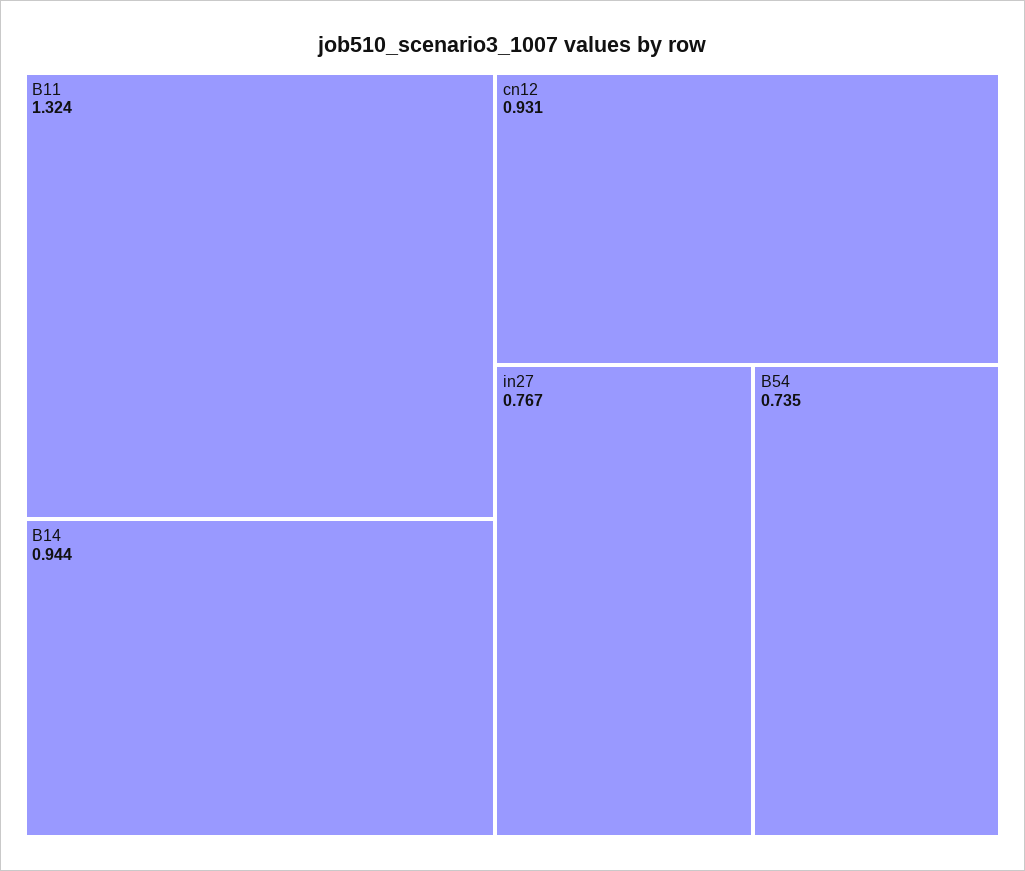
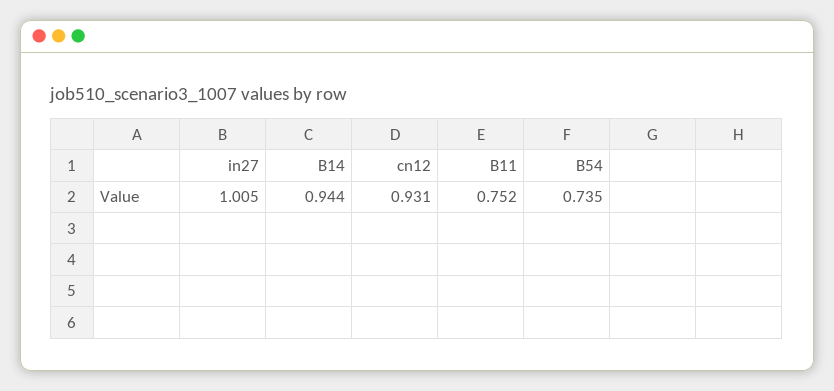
  {
-   "B11": 1.324,
+   "B11": 0.752,
    "B14": 0.944,
    "cn12": 0.931,
-   "in27": 0.767,
+   "in27": 1.005,
    "B54": 0.735
  }

